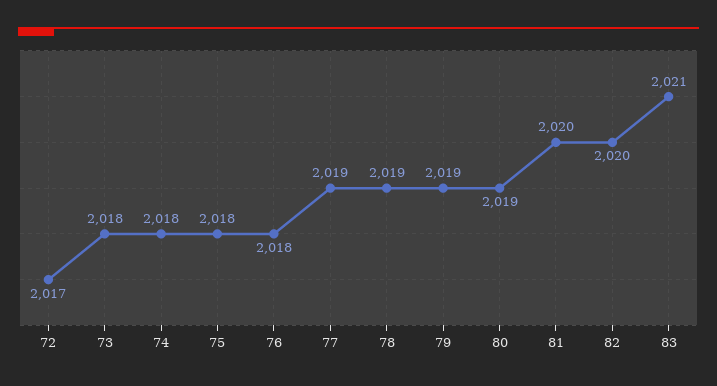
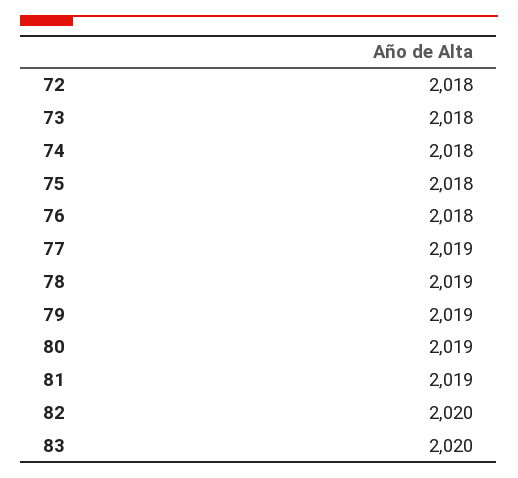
  {
-   "72": 2017,
+   "72": 2018,
    "73": 2018,
    "74": 2018,
    "75": 2018,
    "76": 2018,
    "77": 2019,
    "78": 2019,
    "79": 2019,
    "80": 2019,
-   "81": 2020,
+   "81": 2019,
    "82": 2020,
-   "83": 2021
+   "83": 2020
  }

